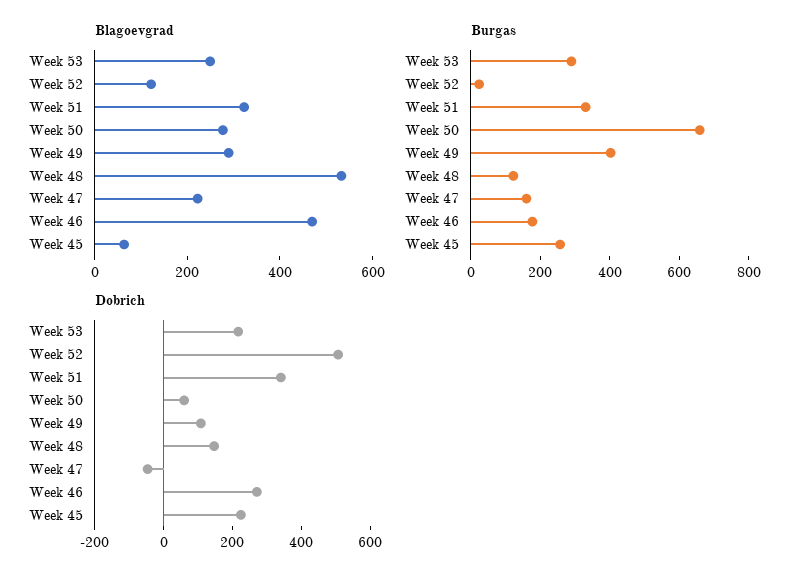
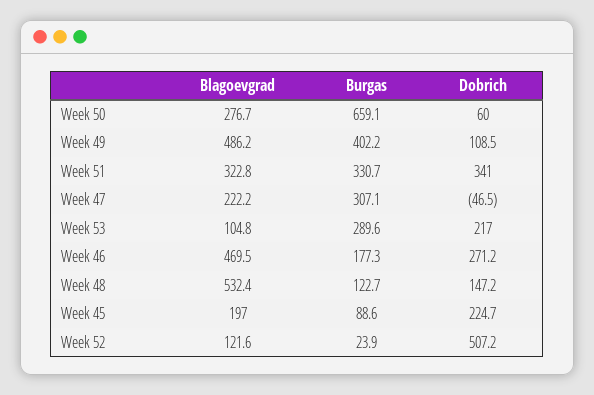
  {
    "Blagoevgrad": {
-     "Week 53": 250,
+     "Week 53": 104.8,
      "Week 52": 121.6,
      "Week 51": 322.8,
      "Week 50": 276.7,
-     "Week 49": 300,
+     "Week 49": 486.2,
      "Week 48": 532.4,
      "Week 47": 222.2,
      "Week 46": 469.5,
-     "Week 45": 50
+     "Week 45": 197
    },
    "Burgas": {
      "Week 53": 289.6,
      "Week 52": 23.9,
      "Week 51": 330.7,
      "Week 50": 659.1,
      "Week 49": 402.2,
      "Week 48": 122.7,
-     "Week 47": 150,
+     "Week 47": 307.1,
      "Week 46": 177.3,
-     "Week 45": 250
+     "Week 45": 88.6
    },
    "Dobrich": {
      "Week 53": 217,
      "Week 52": 507.2,
      "Week 51": 341,
      "Week 50": 60,
      "Week 49": 108.5,
      "Week 48": 147.2,
      "Week 47": -46.5,
      "Week 46": 271.2,
      "Week 45": 224.7
    }
  }

